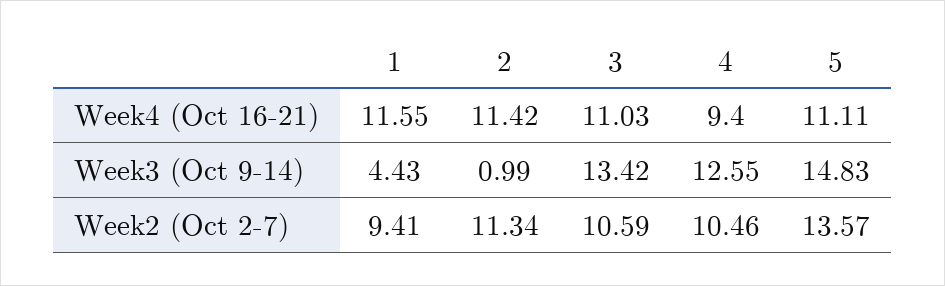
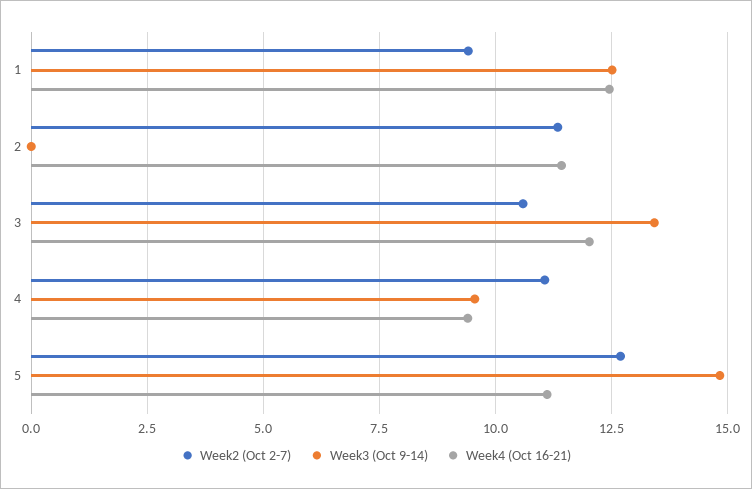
  {
    "Week4 (Oct 16-21)": {
-     "1": 11.55,
+     "1": 12.5,
      "2": 11.42,
-     "3": 11.03,
+     "3": 12,
      "4": 9.4,
      "5": 11.11
    },
    "Week3 (Oct 9-14)": {
-     "1": 4.43,
+     "1": 12.5,
-     "2": 0.99,
+     "2": 0,
      "3": 13.42,
-     "4": 12.55,
+     "4": 9.5,
      "5": 14.83
    },
    "Week2 (Oct 2-7)": {
      "1": 9.41,
      "2": 11.34,
      "3": 10.59,
-     "4": 10.46,
+     "4": 11,
-     "5": 13.57
+     "5": 12.75
    }
  }

